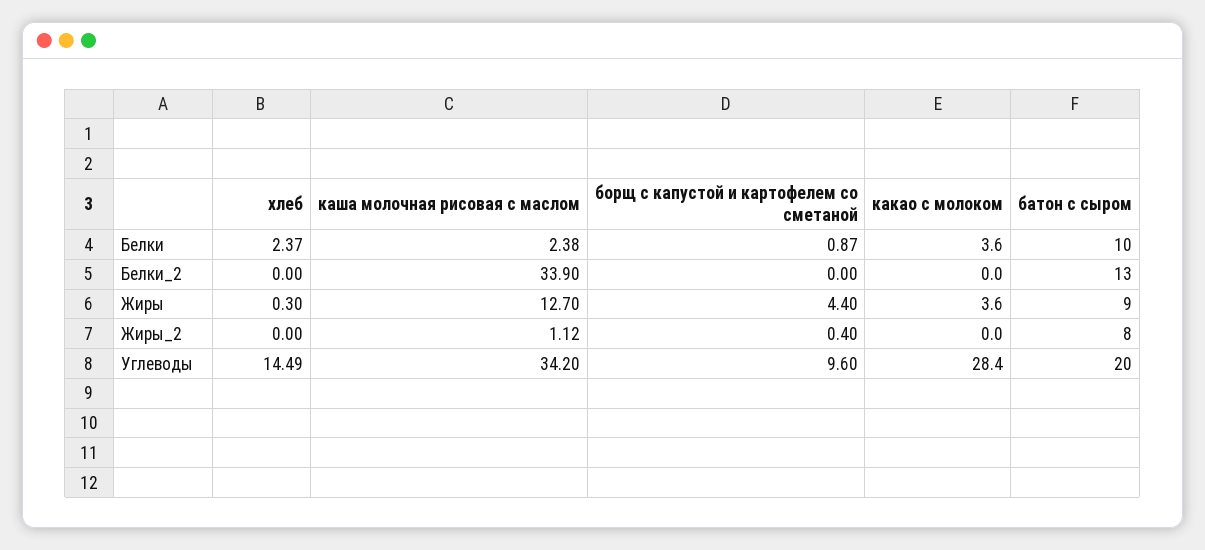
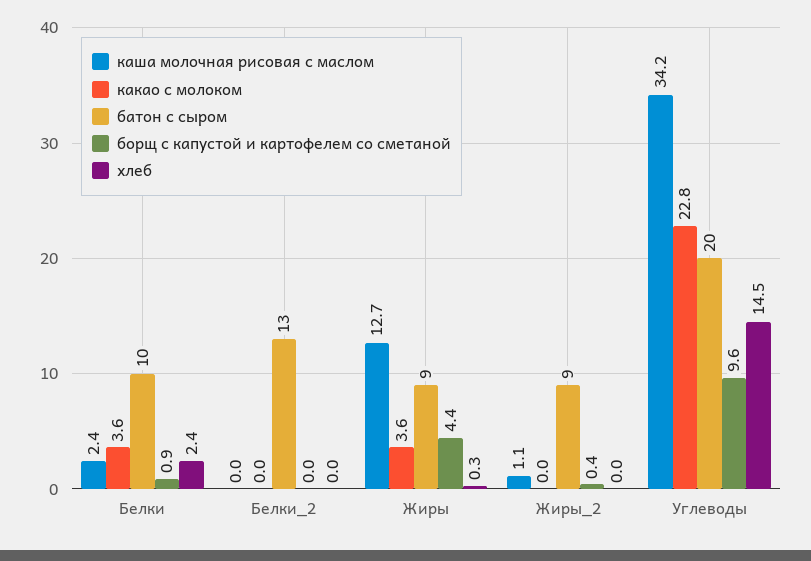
  {
    "хлеб": {
      "Белки": 2.37,
      "Белки_2": 0,
      "Жиры": 0.3,
      "Жиры_2": 0,
      "Углеводы": 14.49
    },
    "каша молочная рисовая с маслом": {
      "Белки": 2.38,
-     "Белки_2": 33.9,
+     "Белки_2": 0,
      "Жиры": 12.7,
      "Жиры_2": 1.12,
      "Углеводы": 34.2
    },
    "борщ с капустой и картофелем со сметаной": {
      "Белки": 0.87,
      "Белки_2": 0,
      "Жиры": 4.4,
      "Жиры_2": 0.4,
      "Углеводы": 9.6
    },
    "какао с молоком": {
      "Белки": 3.6,
      "Белки_2": 0,
      "Жиры": 3.6,
      "Жиры_2": 0,
-     "Углеводы": 28.4
+     "Углеводы": 22.8
    },
    "батон с сыром": {
      "Белки": 10,
      "Белки_2": 13,
      "Жиры": 9,
-     "Жиры_2": 8,
+     "Жиры_2": 9,
      "Углеводы": 20
    }
  }

